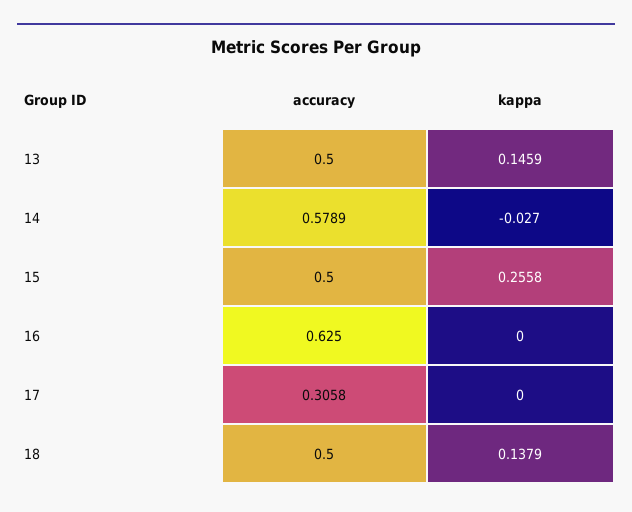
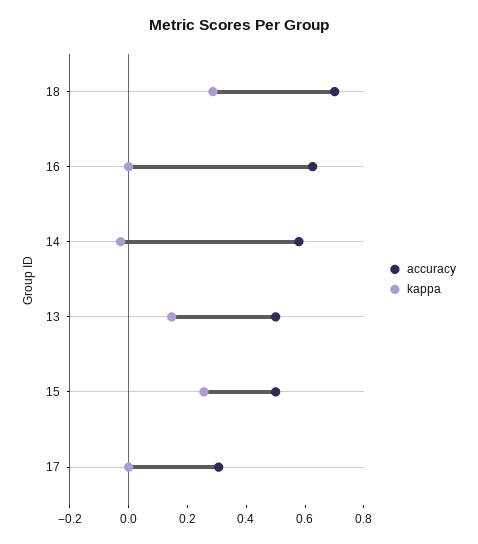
  {
    "accuracy": {
      "13": 0.5,
      "14": 0.5789,
      "15": 0.5,
      "16": 0.625,
      "17": 0.3058,
-     "18": 0.5
+     "18": 0.7
    },
    "kappa": {
      "13": 0.1459,
      "14": -0.027,
      "15": 0.2558,
      "16": 0,
      "17": 0,
-     "18": 0.1379
+     "18": 0.3
    }
  }

